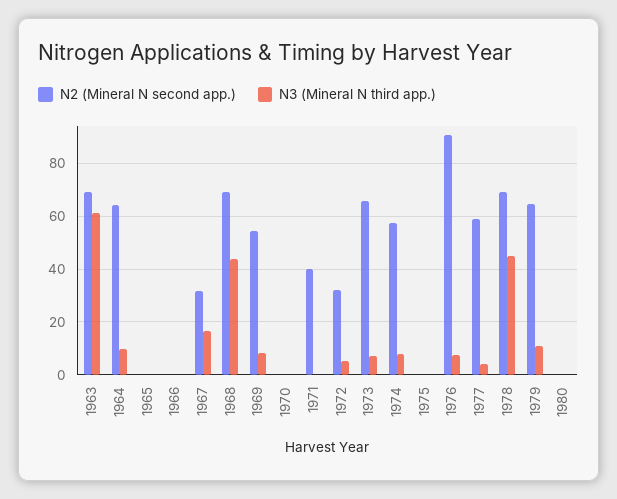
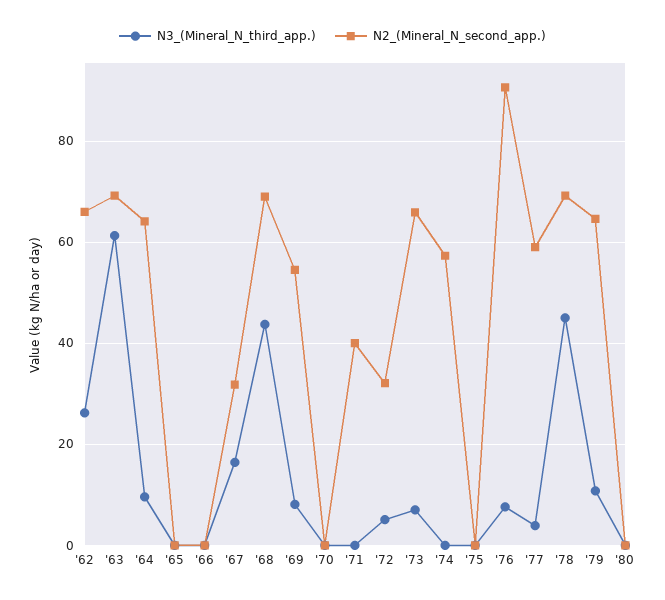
  {
    "N2 (Mineral N second app.)": {
      "1963": 70,
      "1964": 64,
      "1965": 0,
      "1966": 0,
      "1967": 32,
      "1968": 70,
      "1969": 54,
      "1970": 0,
      "1971": 40,
      "1972": 32,
      "1973": 66,
      "1974": 58,
      "1975": 0,
      "1976": 90,
      "1977": 60,
      "1978": 70,
      "1979": 64,
-     "1980": 0
+     "1980": 0,
+     "'62": 66
    },
    "N3 (Mineral N third app.)": {
      "1963": 62,
      "1964": 10,
      "1965": 0,
      "1966": 0,
      "1967": 16,
      "1968": 44,
      "1969": 8,
      "1970": 0,
      "1971": 0,
      "1972": 6,
      "1973": 8,
-     "1974": 7.5,
+     "1974": 0,
      "1975": 0,
      "1976": 8,
      "1977": 4,
      "1978": 46,
      "1979": 10,
-     "1980": 0
+     "1980": 0,
+     "'62": 26
    }
  }

